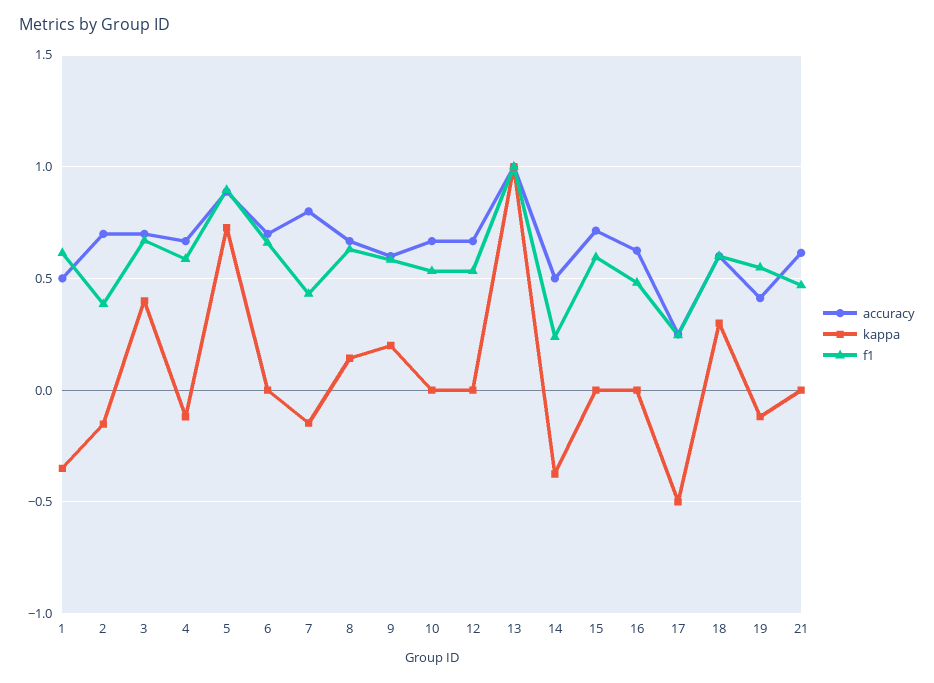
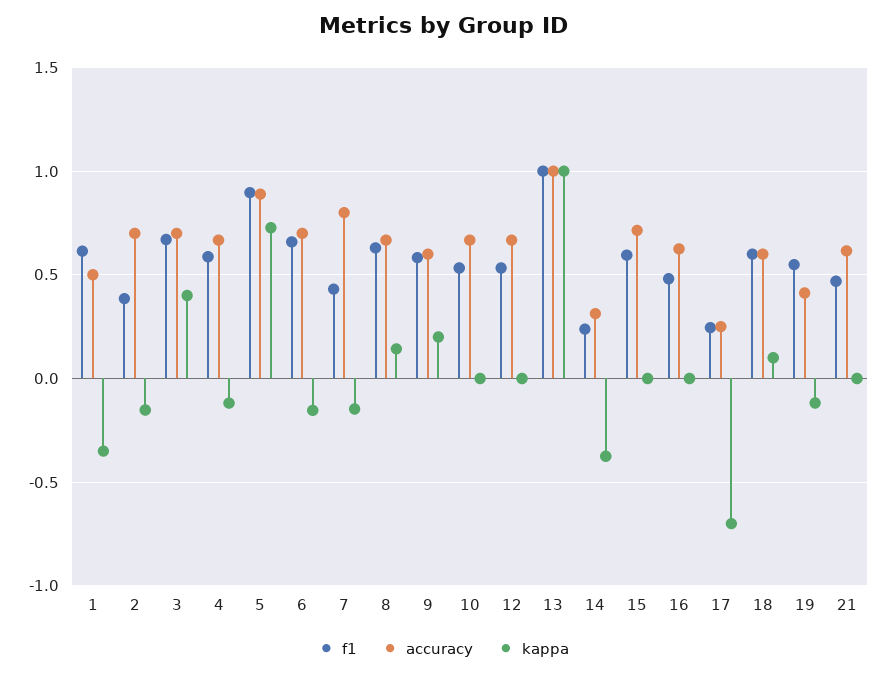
  {
    "accuracy": {
      "1": 0.5,
      "2": 0.7,
      "3": 0.7,
      "4": 0.65,
      "5": 0.9,
      "6": 0.7,
      "7": 0.8,
      "8": 0.65,
      "9": 0.6,
      "10": 0.65,
      "12": 0.65,
      "13": 1,
-     "14": 0.5,
+     "14": 0.3,
      "15": 0.7,
      "16": 0.65,
      "17": 0.25,
      "18": 0.6,
      "19": 0.4,
      "21": 0.6
    },
    "kappa": {
      "1": -0.35,
      "2": -0.15,
      "3": 0.4,
      "4": -0.1,
      "5": 0.75,
-     "6": 0,
+     "6": -0.15,
      "7": -0.15,
      "8": 0.15,
      "9": 0.2,
      "10": 0,
      "12": 0,
      "13": 1,
      "14": -0.4,
      "15": 0,
      "16": 0,
-     "17": -0.5,
+     "17": -0.7,
-     "18": 0.3,
+     "18": 0.1,
      "19": -0.1,
      "21": 0
    },
    "f1": {
      "1": 0.6,
      "2": 0.4,
      "3": 0.65,
      "4": 0.6,
      "5": 0.9,
      "6": 0.65,
      "7": 0.45,
      "8": 0.65,
      "9": 0.6,
      "10": 0.55,
      "12": 0.55,
      "13": 1,
      "14": 0.25,
      "15": 0.6,
      "16": 0.5,
      "17": 0.25,
      "18": 0.6,
      "19": 0.55,
      "21": 0.45
    }
  }

